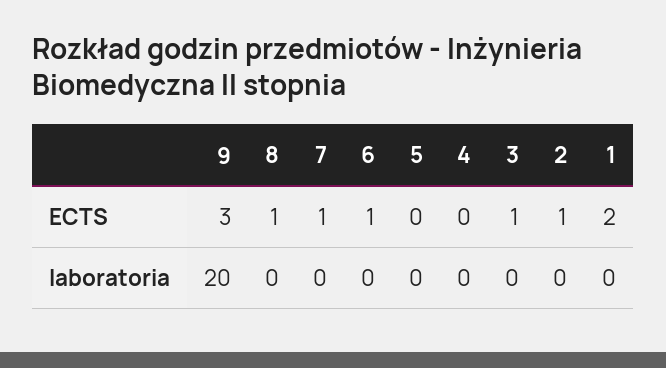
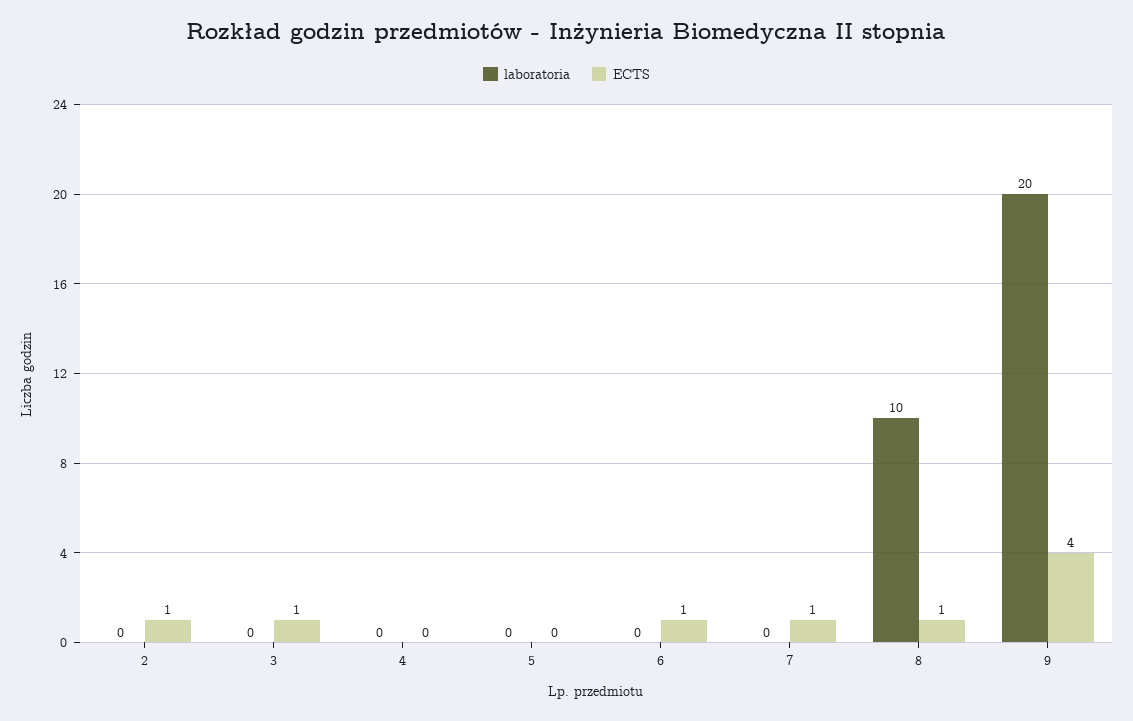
  {
    "ECTS": {
-     "9": 3,
+     "9": 4,
      "8": 1,
      "7": 1,
      "6": 1,
      "5": 0,
      "4": 0,
      "3": 1,
-     "2": 1,
+     "2": 1
-     "1": 2
    },
    "laboratoria": {
      "9": 20,
-     "8": 0,
+     "8": 10,
      "7": 0,
      "6": 0,
      "5": 0,
      "4": 0,
      "3": 0,
-     "2": 0,
+     "2": 0
-     "1": 0
    }
  }

